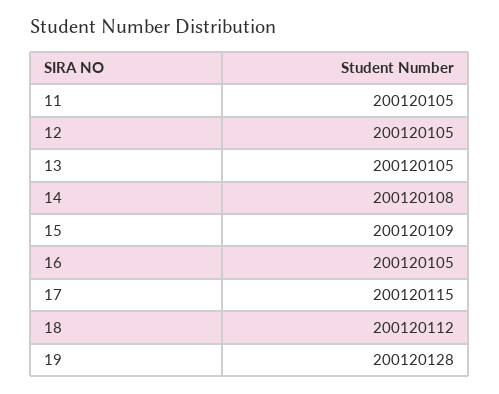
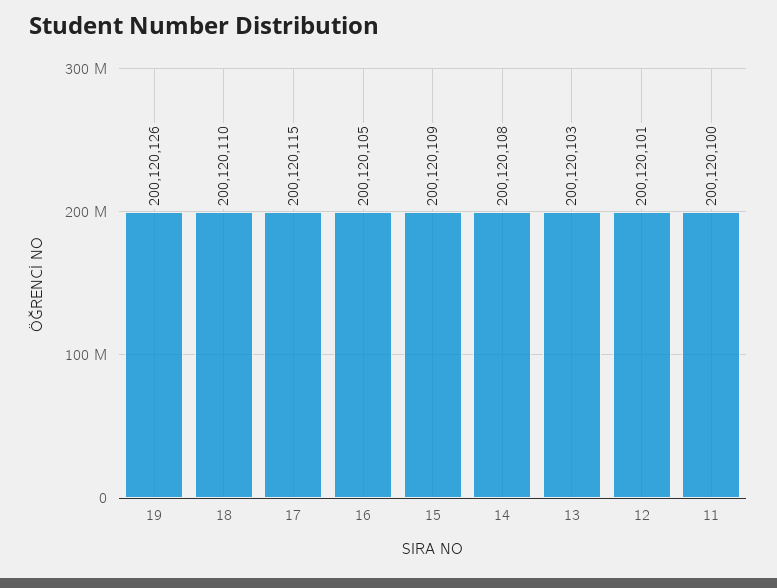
  {
-   "11": 200120105,
+   "11": 200120100,
-   "12": 200120105,
+   "12": 200120101,
-   "13": 200120105,
+   "13": 200120103,
    "14": 200120108,
    "15": 200120109,
    "16": 200120105,
    "17": 200120115,
-   "18": 200120112,
+   "18": 200120110,
-   "19": 200120128
+   "19": 200120126
  }

